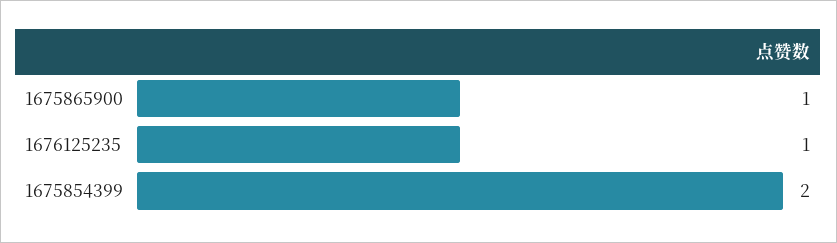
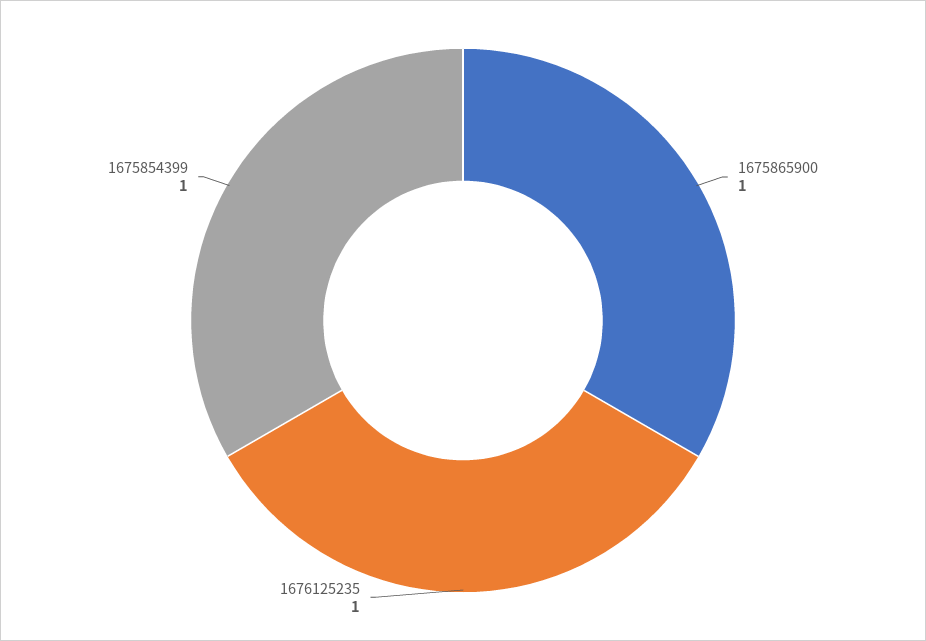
  {
    "1675865900": 1,
    "1676125235": 1,
-   "1675854399": 2
+   "1675854399": 1
  }

